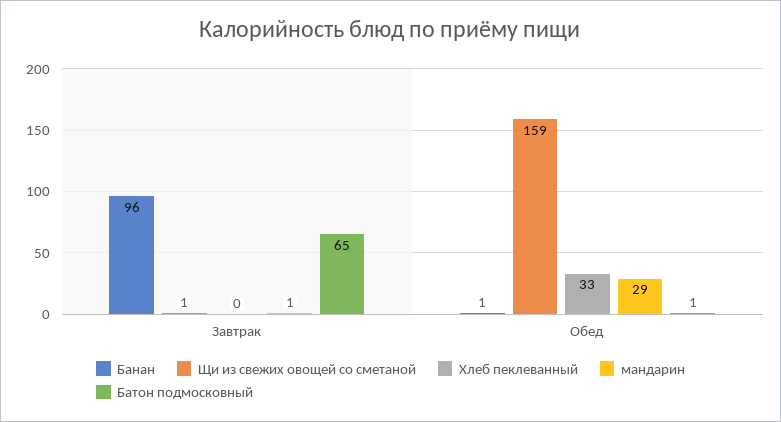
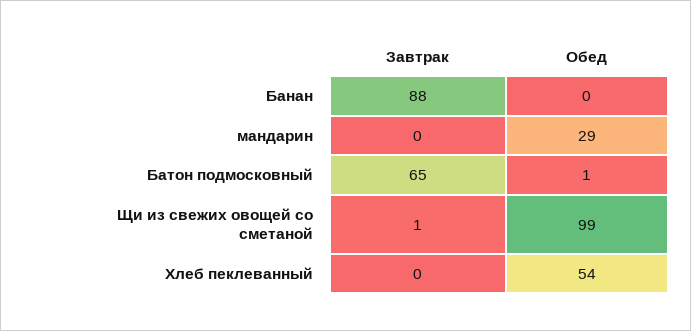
  {
    "Банан": {
-     "Завтрак": 96,
+     "Завтрак": 88,
-     "Обед": 1
+     "Обед": 0
    },
    "Щи из свежих овощей со сметаной": {
      "Завтрак": 1,
-     "Обед": 159
+     "Обед": 99
    },
    "Хлеб пеклеванный": {
      "Завтрак": 0,
-     "Обед": 33
+     "Обед": 54
    },
    "мандарин": {
-     "Завтрак": 1,
+     "Завтрак": 0,
      "Обед": 29
    },
    "Батон подмосковный": {
      "Завтрак": 65,
      "Обед": 1
    }
  }

